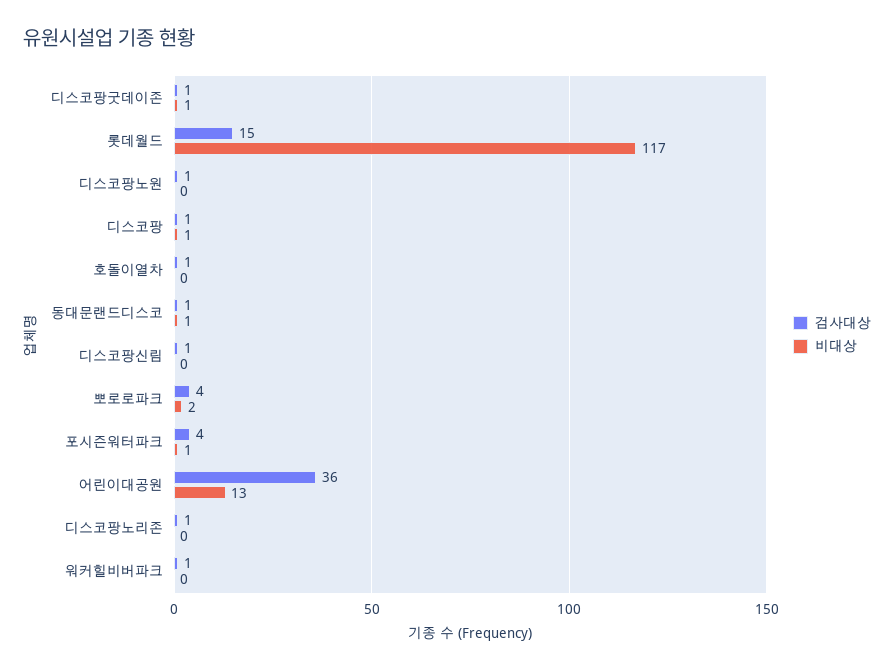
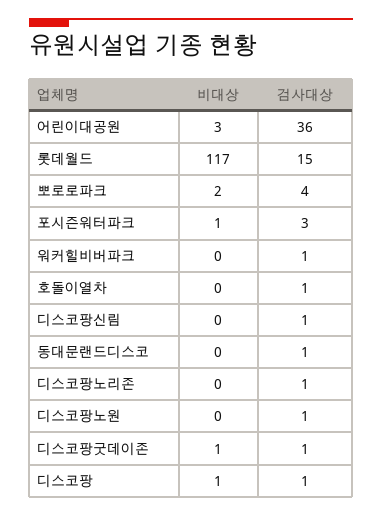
  {
    "검사대상": {
      "디스코팡굿데이존": 1,
      "롯데월드": 15,
      "디스코팡노원": 1,
      "디스코팡": 1,
      "호돌이열차": 1,
      "동대문랜드디스코": 1,
      "디스코팡신림": 1,
      "뽀로로파크": 4,
-     "포시즌워터파크": 4,
+     "포시즌워터파크": 3,
      "어린이대공원": 36,
      "디스코팡노리존": 1,
      "워커힐비버파크": 1
    },
    "비대상": {
      "디스코팡굿데이존": 1,
      "롯데월드": 117,
      "디스코팡노원": 0,
      "디스코팡": 1,
      "호돌이열차": 0,
-     "동대문랜드디스코": 1,
+     "동대문랜드디스코": 0,
      "디스코팡신림": 0,
      "뽀로로파크": 2,
      "포시즌워터파크": 1,
-     "어린이대공원": 13,
+     "어린이대공원": 3,
      "디스코팡노리존": 0,
      "워커힐비버파크": 0
    }
  }

